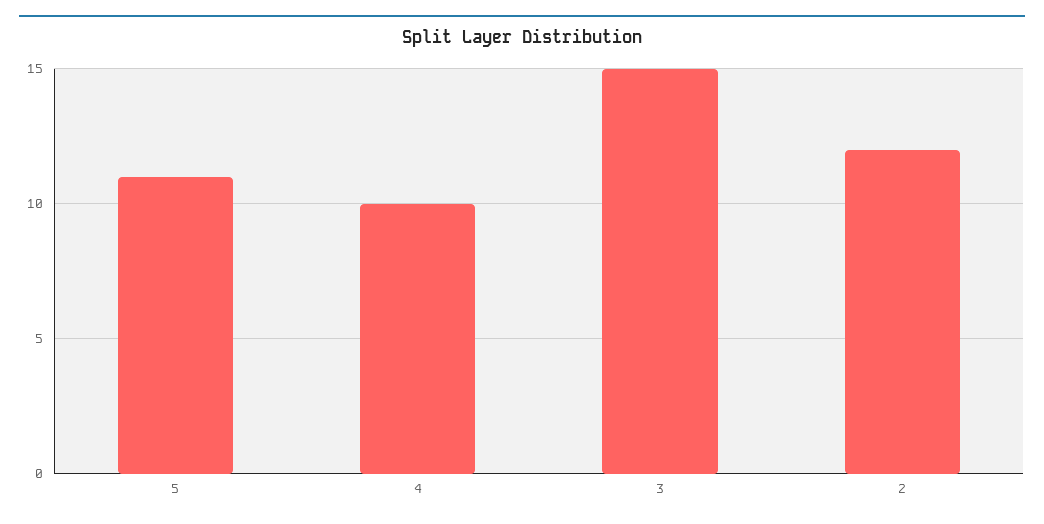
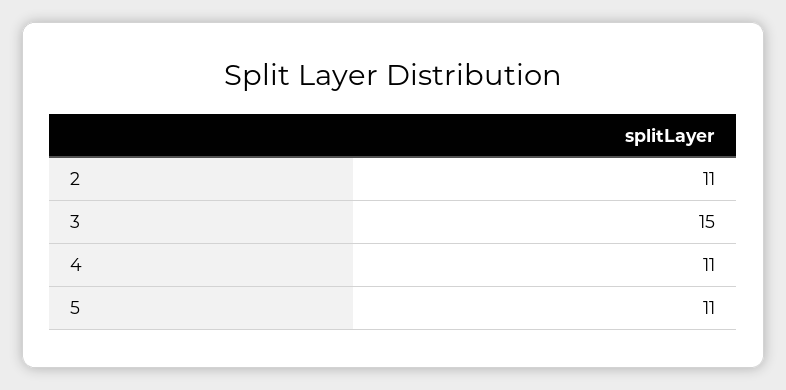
  {
    "5": 11,
-   "4": 10,
+   "4": 11,
    "3": 15,
-   "2": 12
+   "2": 11
  }

